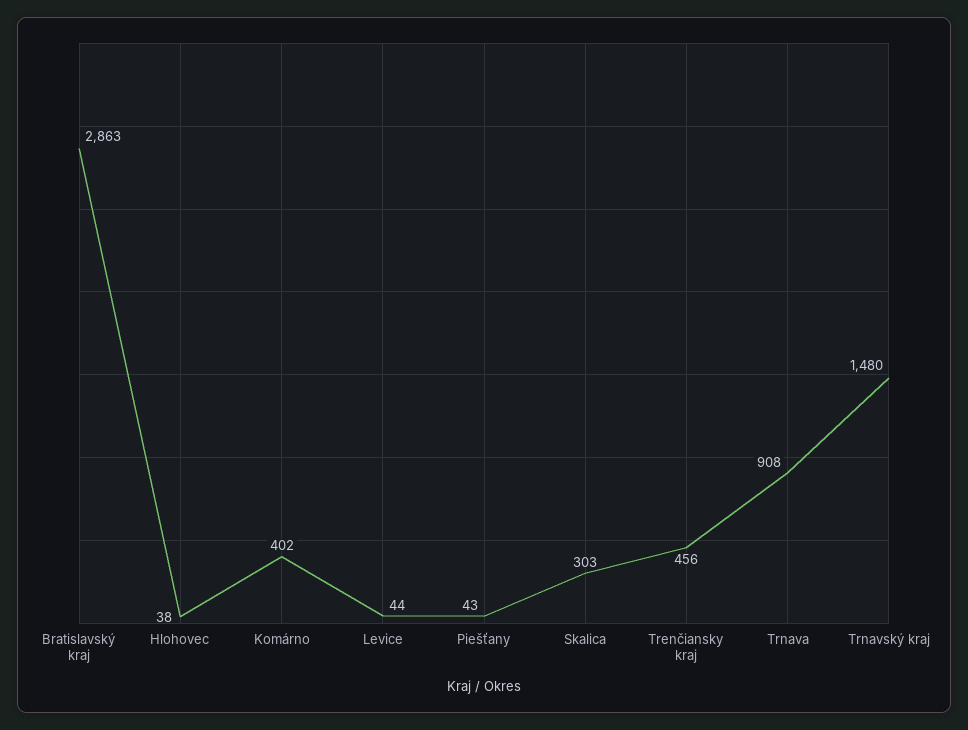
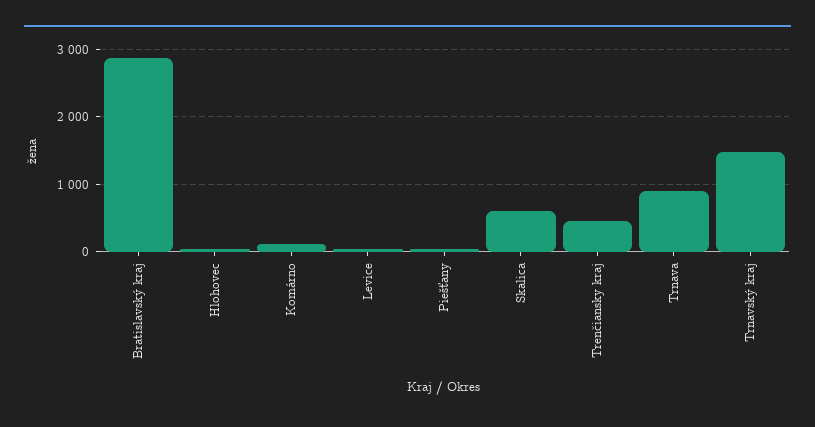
  {
    "Bratislavský kraj": 2863,
    "Hlohovec": 38,
-   "Komárno": 402,
+   "Komárno": 100,
    "Levice": 44,
    "Piešťany": 43,
-   "Skalica": 303,
+   "Skalica": 600,
    "Trenčiansky kraj": 456,
    "Trnava": 908,
    "Trnavský kraj": 1480
  }

